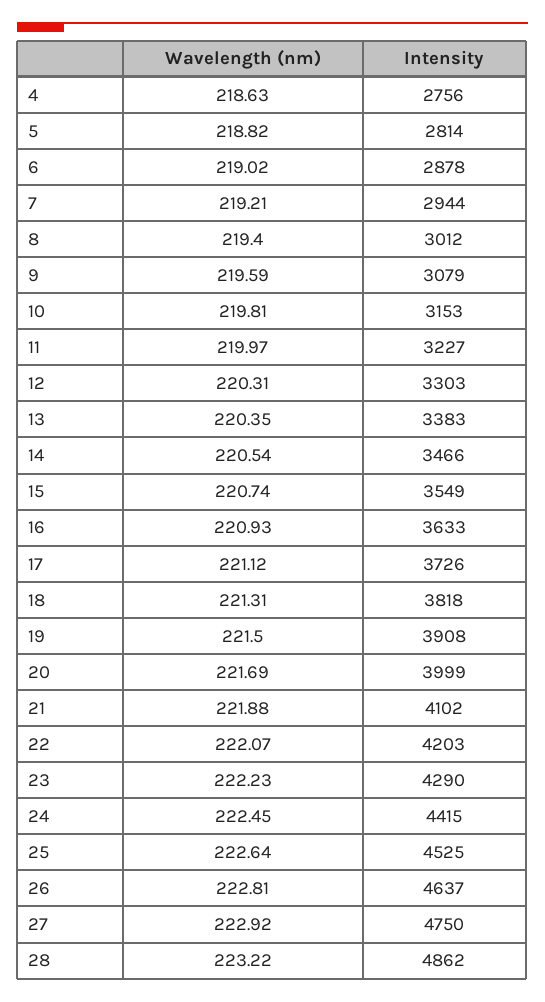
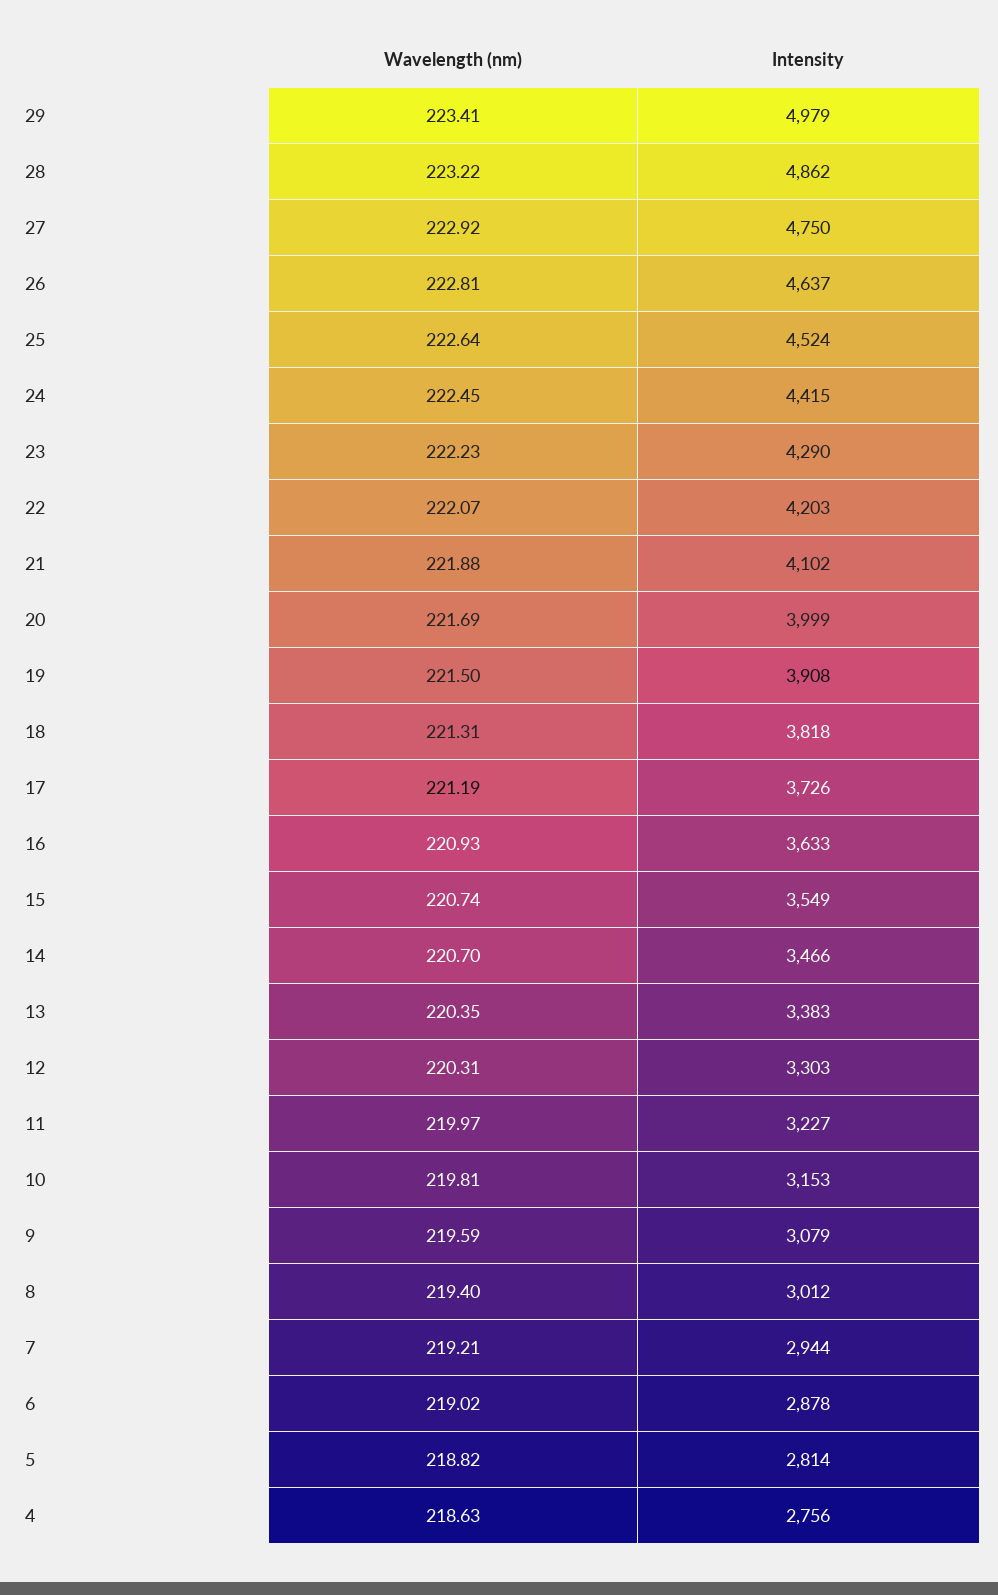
  {
    "Wavelength (nm)": {
      "4": 218.63,
      "5": 218.82,
      "6": 219.02,
      "7": 219.21,
      "8": 219.4,
      "9": 219.59,
      "10": 219.81,
      "11": 219.97,
      "12": 220.31,
      "13": 220.35,
-     "14": 220.54,
+     "14": 220.7,
      "15": 220.74,
      "16": 220.93,
-     "17": 221.12,
+     "17": 221.19,
      "18": 221.31,
      "19": 221.5,
      "20": 221.69,
      "21": 221.88,
      "22": 222.07,
      "23": 222.23,
      "24": 222.45,
      "25": 222.64,
      "26": 222.81,
      "27": 222.92,
-     "28": 223.22
+     "28": 223.22,
+     "29": 223.41
    },
    "Intensity": {
      "4": 2756,
      "5": 2814,
      "6": 2878,
      "7": 2944,
      "8": 3012,
      "9": 3079,
      "10": 3153,
      "11": 3227,
      "12": 3303,
      "13": 3383,
      "14": 3466,
      "15": 3549,
      "16": 3633,
      "17": 3726,
      "18": 3818,
      "19": 3908,
      "20": 3999,
      "21": 4102,
      "22": 4203,
      "23": 4290,
      "24": 4415,
-     "25": 4525,
+     "25": 4524,
      "26": 4637,
      "27": 4750,
-     "28": 4862
+     "28": 4862,
+     "29": 4979
    }
  }

